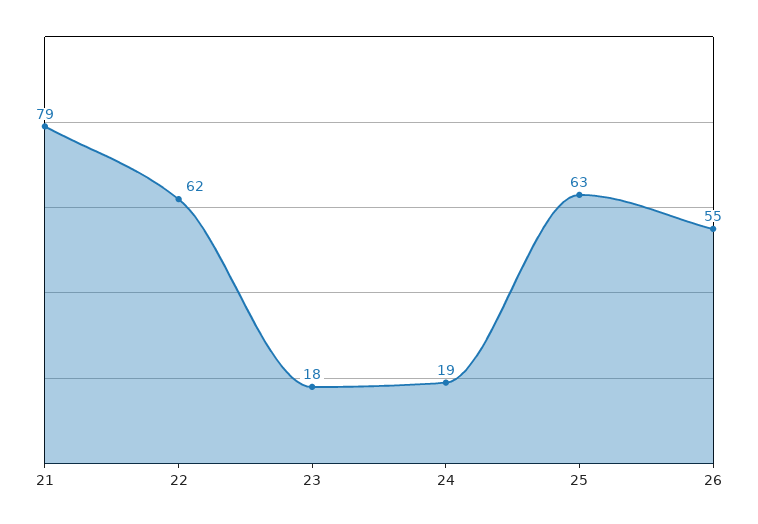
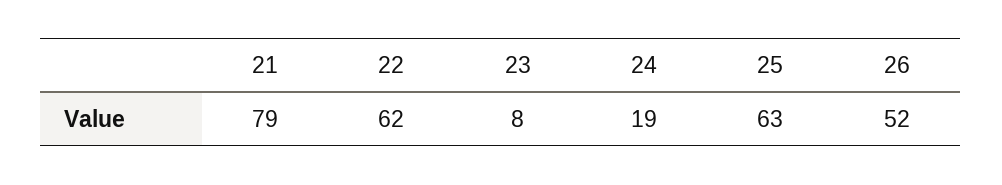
  {
    "21": 79,
    "22": 62,
-   "23": 18,
+   "23": 8,
    "24": 19,
    "25": 63,
-   "26": 55
+   "26": 52
  }

